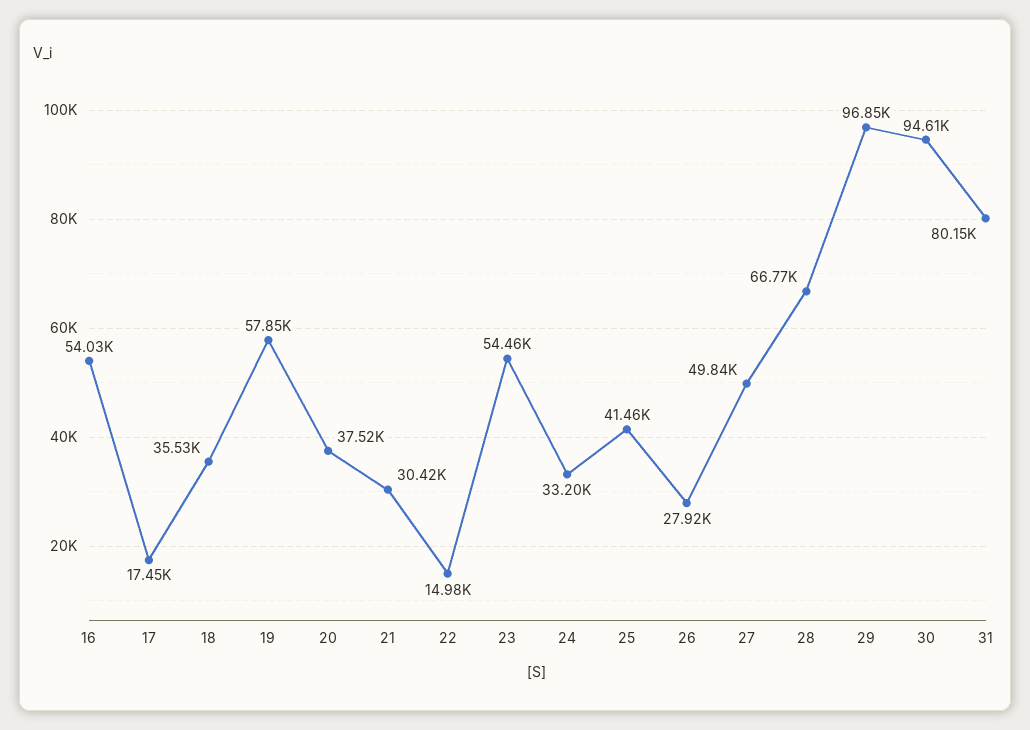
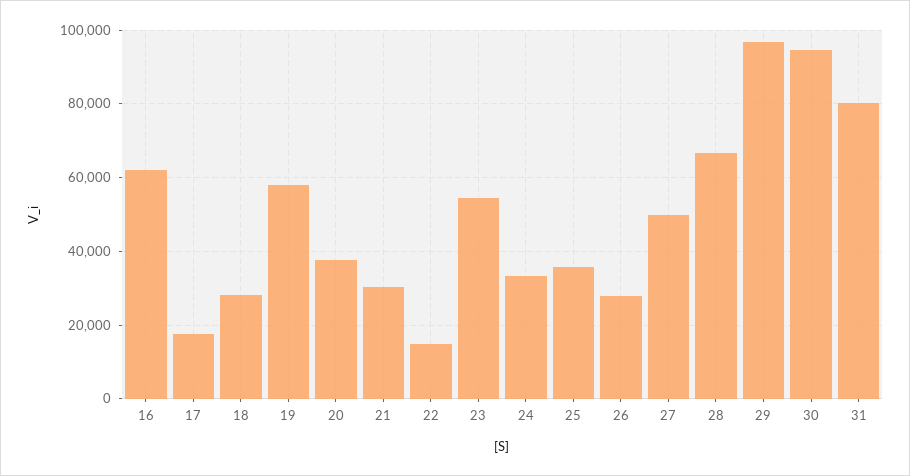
  {
-   "16": 54030,
+   "16": 62000,
    "17": 17450,
-   "18": 35530,
+   "18": 28000,
    "19": 57850,
    "20": 37520,
    "21": 30420,
    "22": 14980,
    "23": 54460,
    "24": 33200,
-   "25": 41460,
+   "25": 36000,
    "26": 27920,
    "27": 49840,
    "28": 66770,
    "29": 96850,
    "30": 94610,
    "31": 80150
  }

